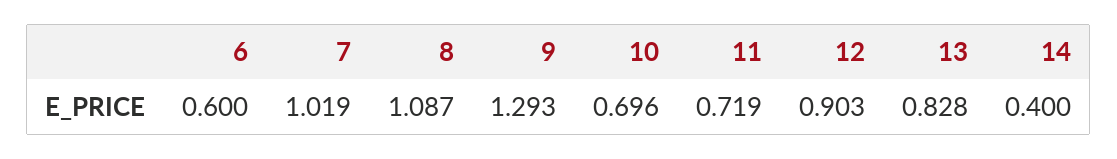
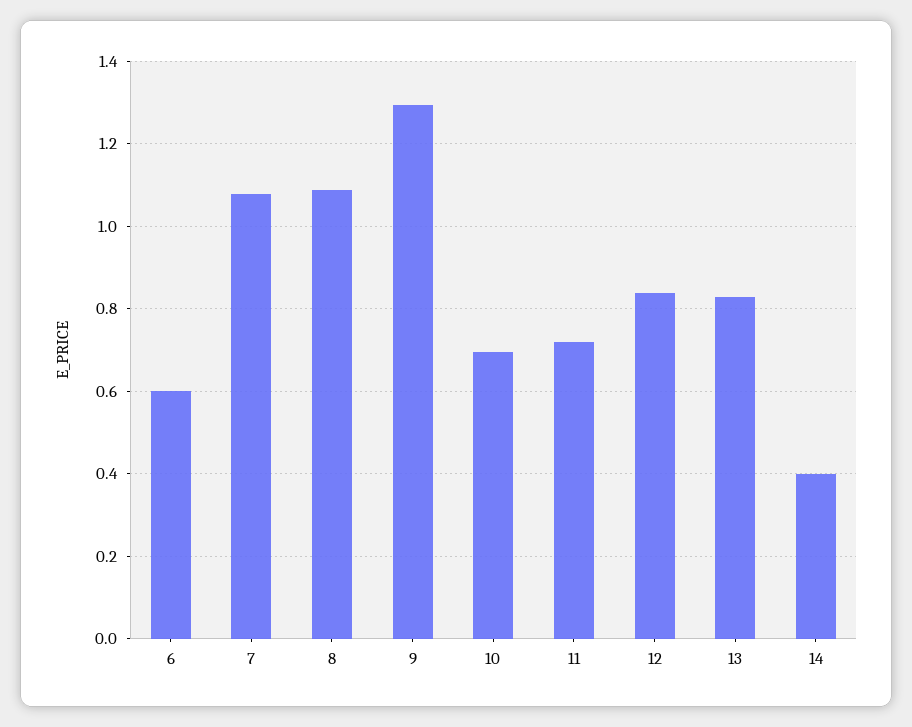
  {
    "6": 0.6,
-   "7": 1.019,
+   "7": 1.08,
    "8": 1.087,
    "9": 1.293,
    "10": 0.696,
    "11": 0.719,
-   "12": 0.903,
+   "12": 0.84,
    "13": 0.828,
    "14": 0.4
  }

